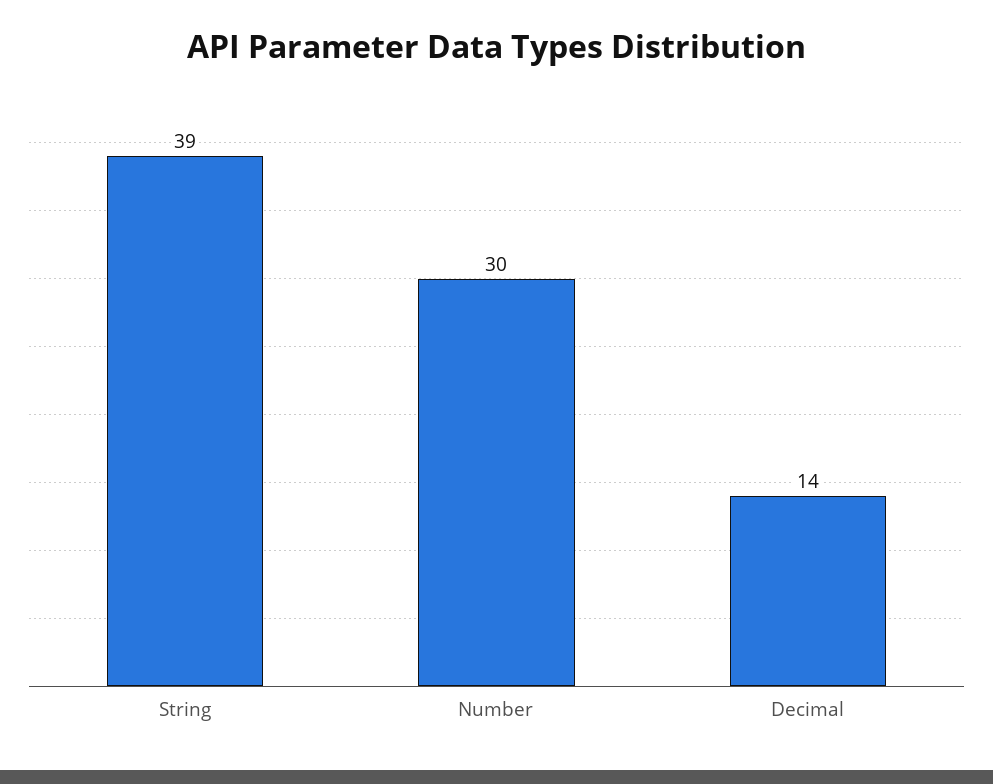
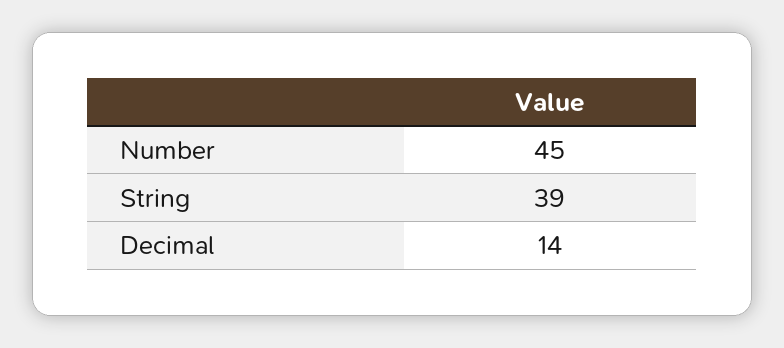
  {
    "String": 39,
-   "Number": 30,
+   "Number": 45,
    "Decimal": 14
  }

